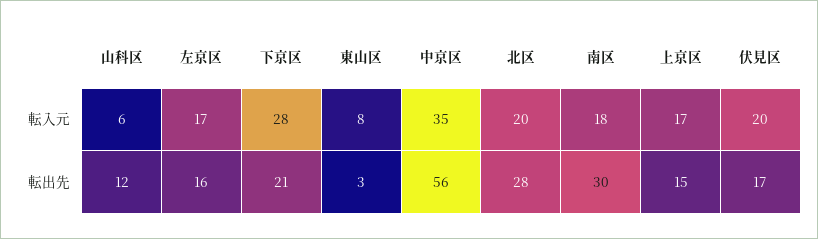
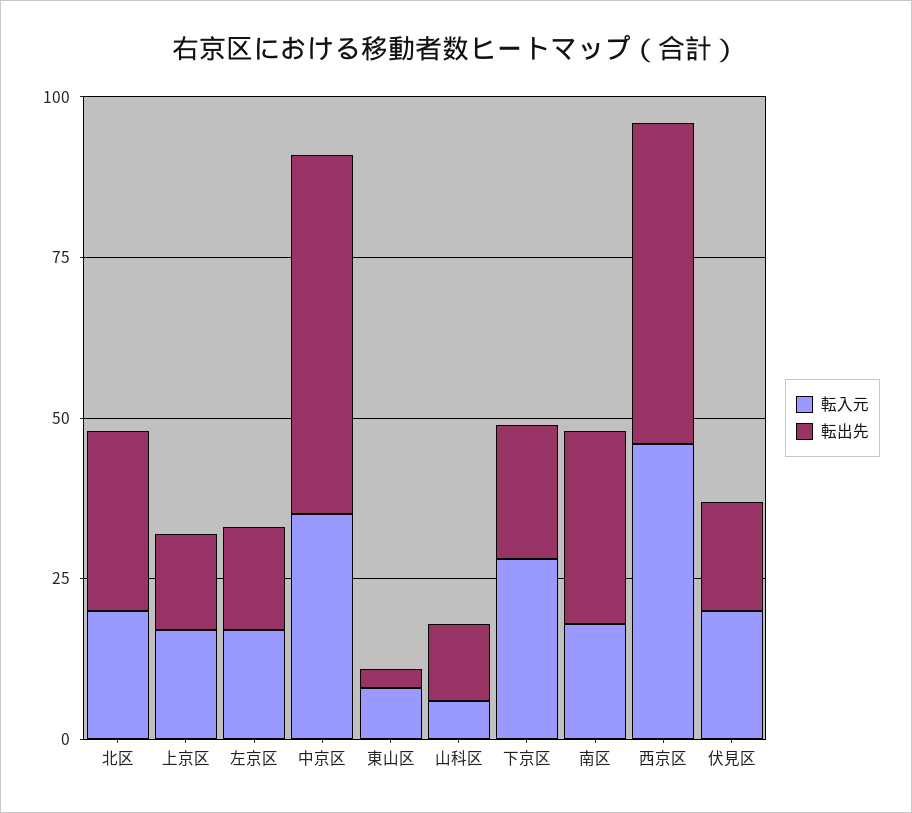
  {
    "転入元": {
      "山科区": 6,
      "左京区": 17,
      "下京区": 28,
      "東山区": 8,
      "中京区": 35,
      "北区": 20,
      "南区": 18,
      "上京区": 17,
-     "伏見区": 20
+     "伏見区": 20,
+     "西京区": 45
    },
    "転出先": {
      "山科区": 12,
      "左京区": 16,
      "下京区": 21,
      "東山区": 3,
      "中京区": 56,
      "北区": 28,
      "南区": 30,
      "上京区": 15,
-     "伏見区": 17
+     "伏見区": 17,
+     "西京区": 50
    }
  }

